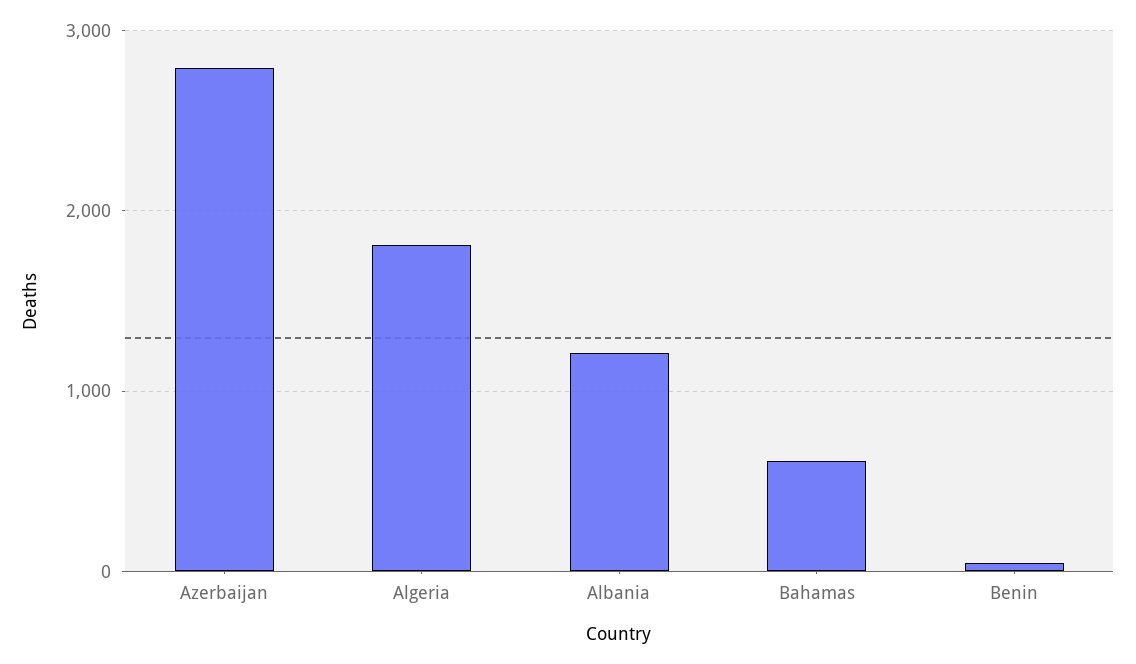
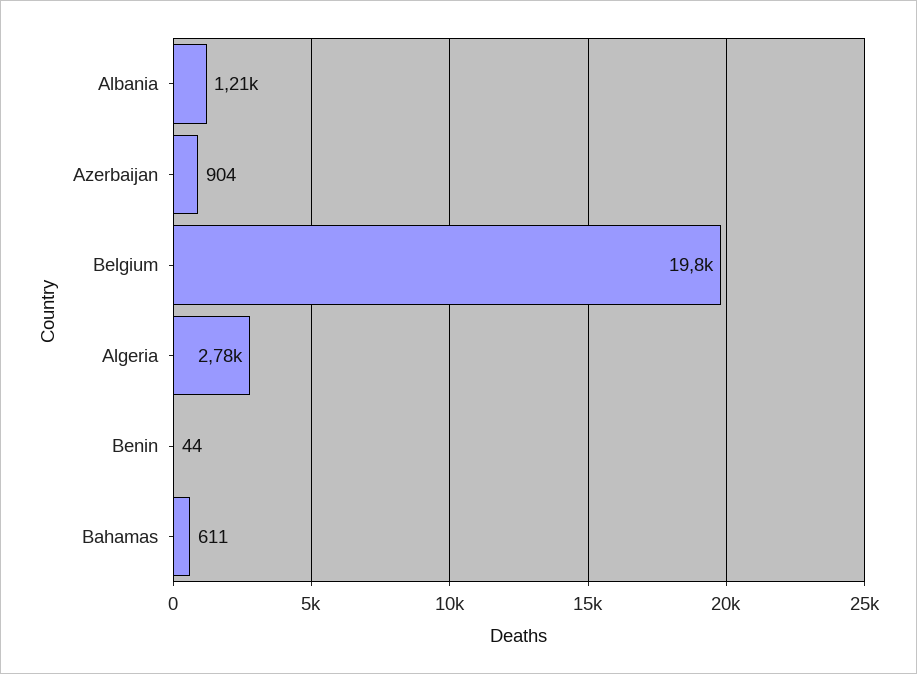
  {
-   "Azerbaijan": 2800,
+   "Azerbaijan": 904,
-   "Algeria": 1800,
+   "Algeria": 2780,
    "Albania": 1210,
    "Bahamas": 611,
-   "Benin": 44
+   "Benin": 44,
+   "Belgium": 19800
  }

